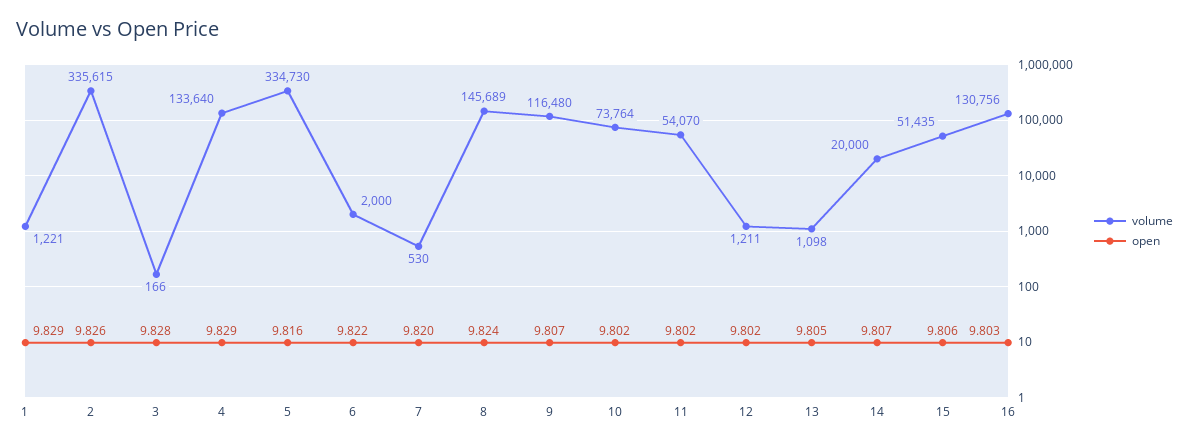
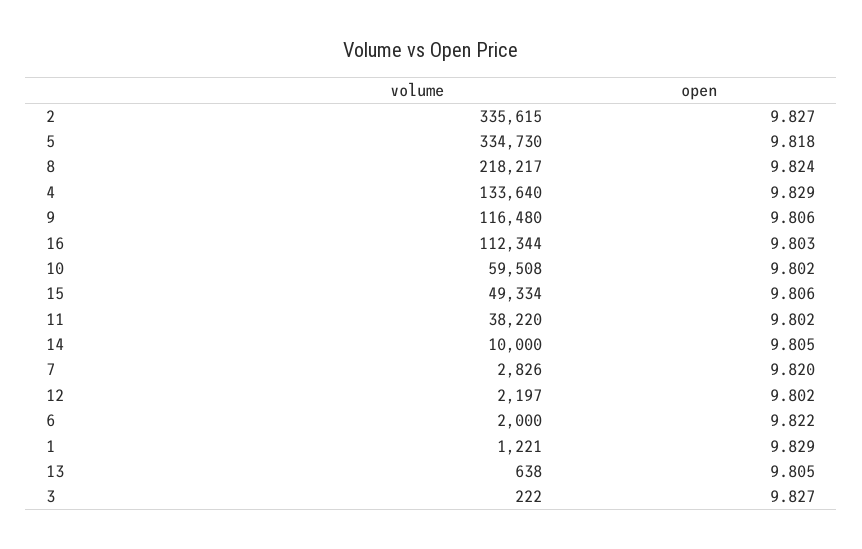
  {
    "volume": {
      "1": 1221,
      "2": 335615,
-     "3": 166,
+     "3": 222,
      "4": 133640,
      "5": 334730,
      "6": 2000,
-     "7": 530,
+     "7": 2826,
-     "8": 145689,
+     "8": 218217,
      "9": 116480,
-     "10": 73764,
+     "10": 59508,
-     "11": 54070,
+     "11": 38220,
-     "12": 1211,
+     "12": 2197,
-     "13": 1098,
+     "13": 638,
-     "14": 20000,
+     "14": 10000,
-     "15": 51435,
+     "15": 49334,
-     "16": 130756
+     "16": 112344
    },
    "open": {
      "1": 9.829,
-     "2": 9.826,
+     "2": 9.827,
-     "3": 9.828,
+     "3": 9.827,
      "4": 9.829,
-     "5": 9.816,
+     "5": 9.818,
      "6": 9.822,
      "7": 9.82,
      "8": 9.824,
-     "9": 9.807,
+     "9": 9.806,
      "10": 9.802,
      "11": 9.802,
      "12": 9.802,
      "13": 9.805,
-     "14": 9.807,
+     "14": 9.805,
      "15": 9.806,
      "16": 9.803
    }
  }

